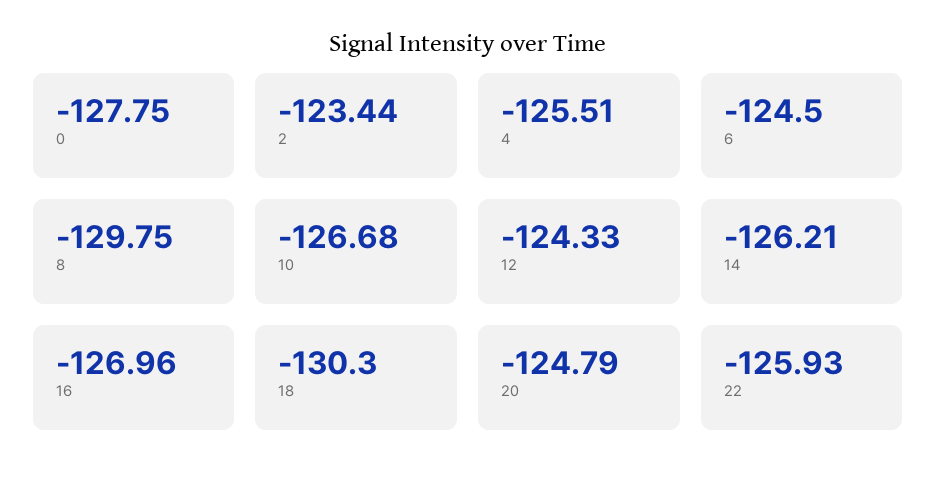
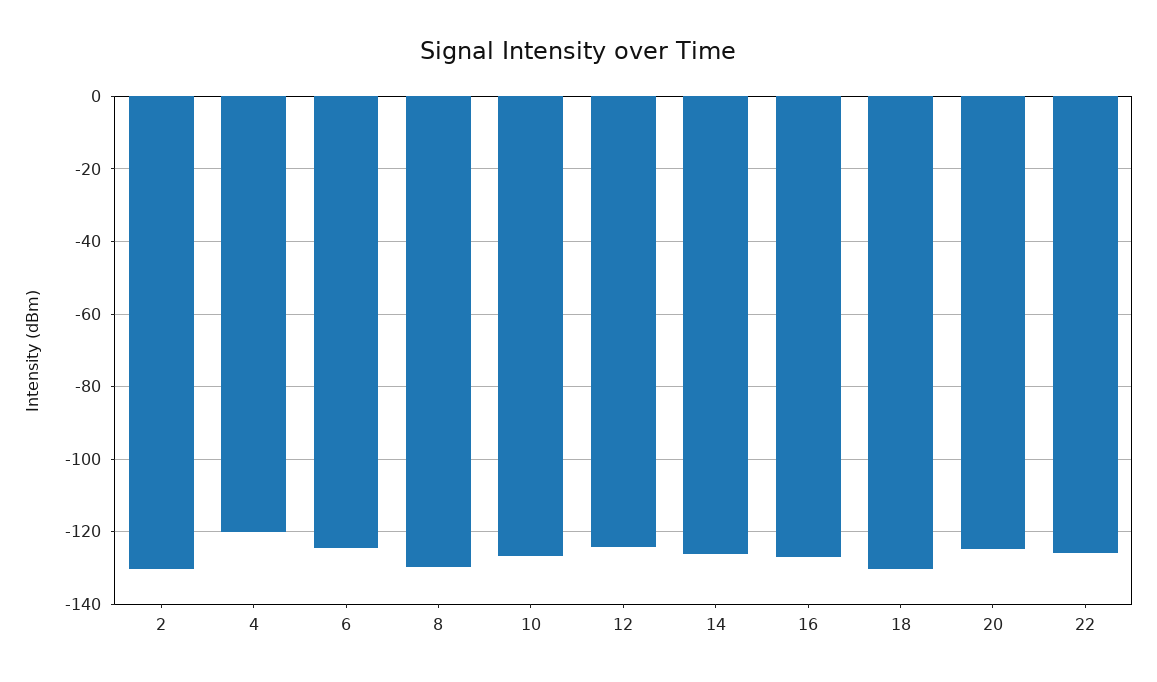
  {
-   "0": -127.75,
-   "2": -123.44,
+   "2": -130,
-   "4": -125.51,
+   "4": -120,
    "6": -124.5,
    "8": -129.75,
    "10": -126.68,
    "12": -124.33,
    "14": -126.21,
    "16": -126.96,
    "18": -130.3,
    "20": -124.79,
    "22": -125.93
  }

